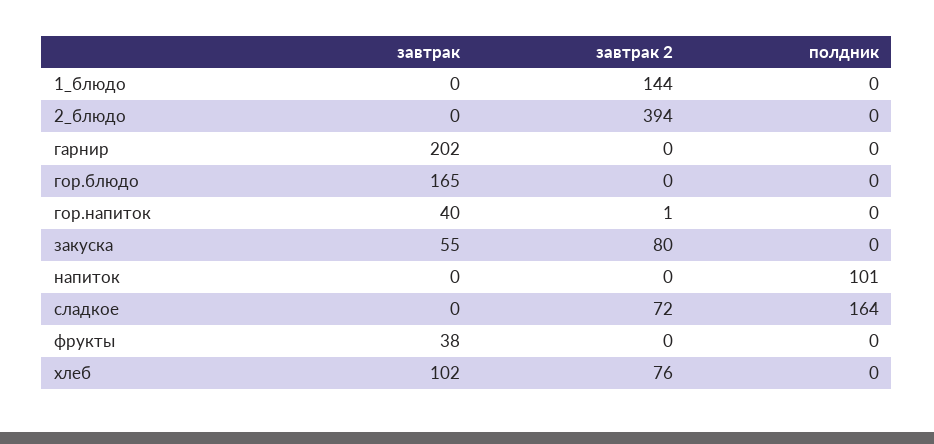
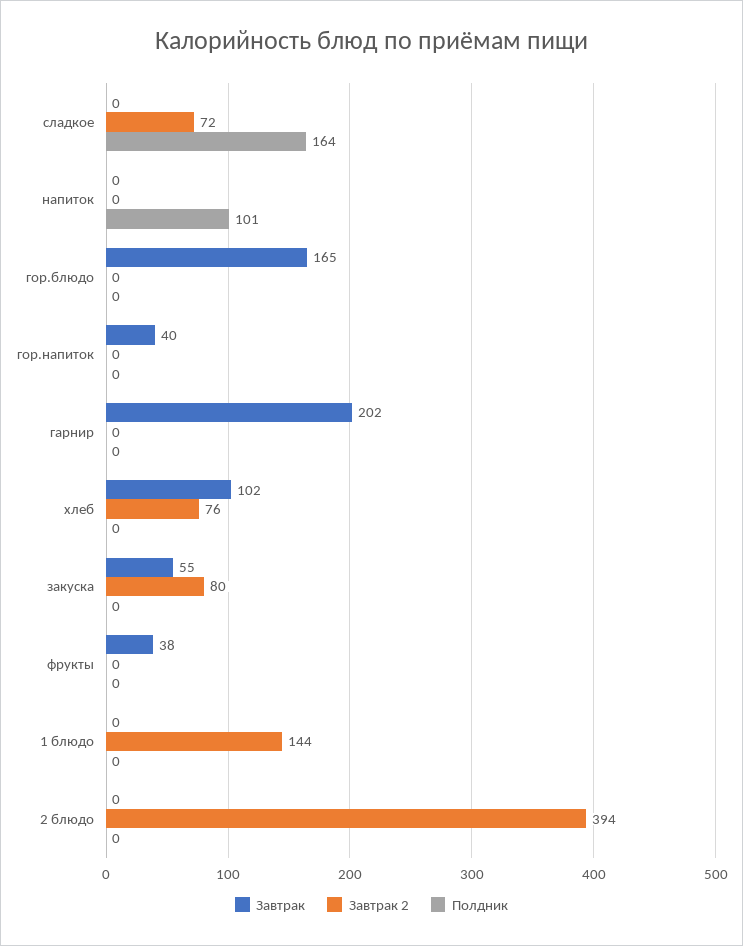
  {
    "завтрак": {
      "1_блюдо": 0,
      "2_блюдо": 0,
      "гарнир": 202,
      "гор.блюдо": 165,
      "гор.напиток": 40,
      "закуска": 55,
      "напиток": 0,
      "сладкое": 0,
      "фрукты": 38,
      "хлеб": 102
    },
    "завтрак 2": {
      "1_блюдо": 144,
      "2_блюдо": 394,
      "гарнир": 0,
      "гор.блюдо": 0,
-     "гор.напиток": 1,
+     "гор.напиток": 0,
      "закуска": 80,
      "напиток": 0,
      "сладкое": 72,
      "фрукты": 0,
      "хлеб": 76
    },
    "полдник": {
      "1_блюдо": 0,
      "2_блюдо": 0,
      "гарнир": 0,
      "гор.блюдо": 0,
      "гор.напиток": 0,
      "закуска": 0,
      "напиток": 101,
      "сладкое": 164,
      "фрукты": 0,
      "хлеб": 0
    }
  }

